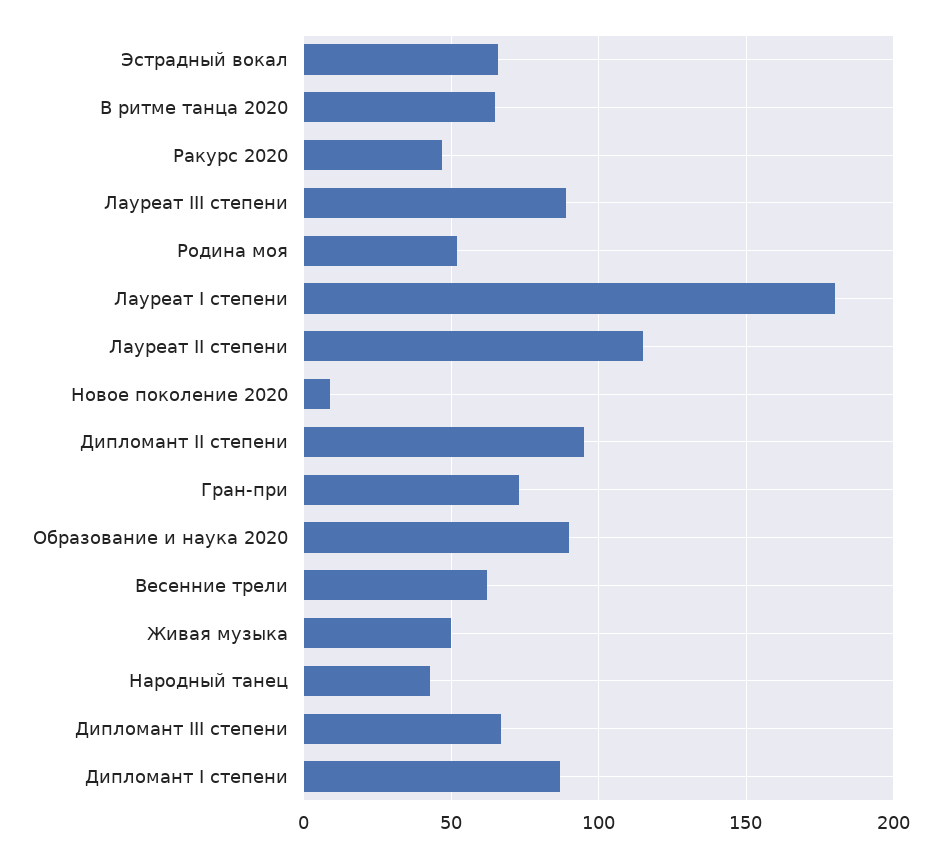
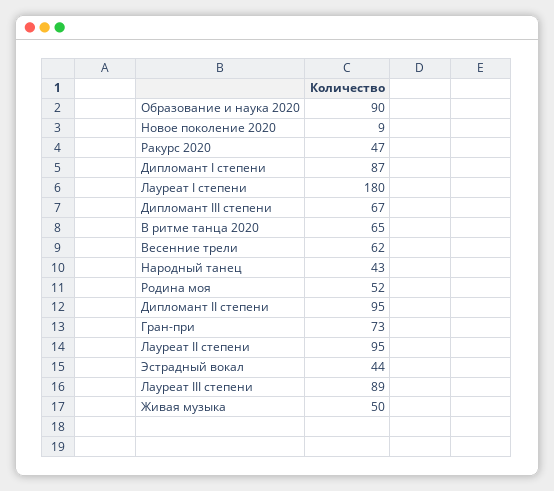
  {
-   "Эстрадный вокал": 65,
+   "Эстрадный вокал": 44,
    "В ритме танца 2020": 65,
    "Ракурс 2020": 47,
    "Лауреат III степени": 89,
    "Родина моя": 52,
    "Лауреат I степени": 180,
-   "Лауреат II степени": 115,
+   "Лауреат II степени": 95,
    "Новое поколение 2020": 9,
    "Дипломант II степени": 95,
    "Гран-при": 73,
    "Образование и наука 2020": 90,
    "Весенние трели": 62,
    "Живая музыка": 50,
    "Народный танец": 43,
    "Дипломант III степени": 67,
    "Дипломант I степени": 87
  }

